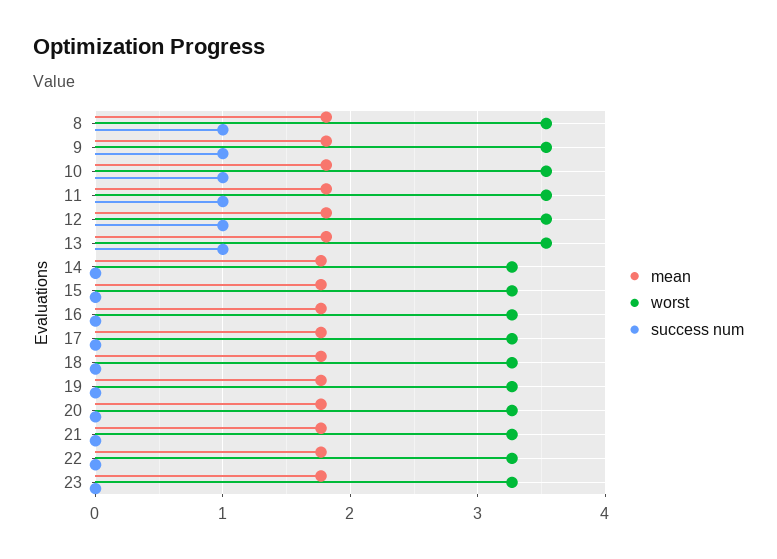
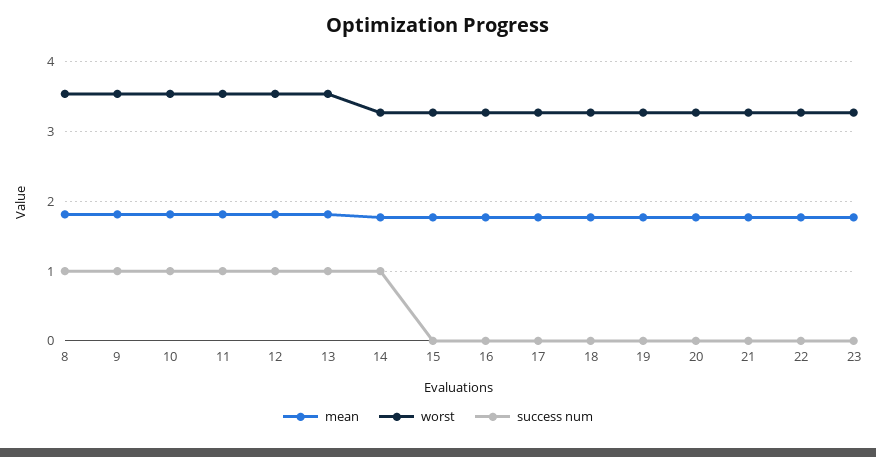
  {
    "mean": {
      "8": 1.8,
      "9": 1.8,
      "10": 1.8,
      "11": 1.8,
      "12": 1.8,
      "13": 1.8,
      "14": 1.8,
      "15": 1.8,
      "16": 1.8,
      "17": 1.8,
      "18": 1.8,
      "19": 1.8,
      "20": 1.8,
      "21": 1.8,
      "22": 1.8,
      "23": 1.8
    },
    "worst": {
      "8": 3.5,
      "9": 3.5,
      "10": 3.5,
      "11": 3.5,
      "12": 3.5,
      "13": 3.5,
      "14": 3.3,
      "15": 3.3,
      "16": 3.3,
      "17": 3.3,
      "18": 3.3,
      "19": 3.3,
      "20": 3.3,
      "21": 3.3,
      "22": 3.3,
      "23": 3.3
    },
    "success num": {
      "8": 1,
      "9": 1,
      "10": 1,
      "11": 1,
      "12": 1,
      "13": 1,
-     "14": 0,
+     "14": 1,
      "15": 0,
      "16": 0,
      "17": 0,
      "18": 0,
      "19": 0,
      "20": 0,
      "21": 0,
      "22": 0,
      "23": 0
    }
  }

